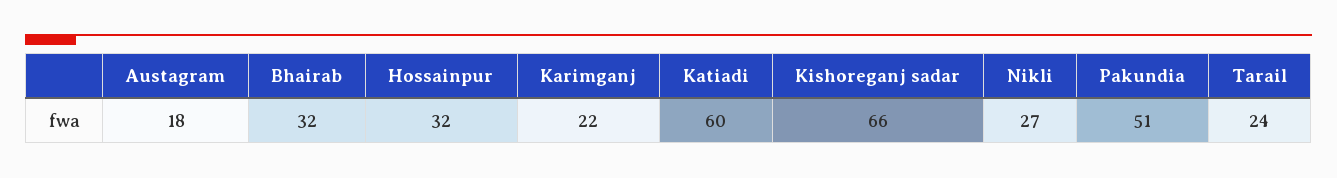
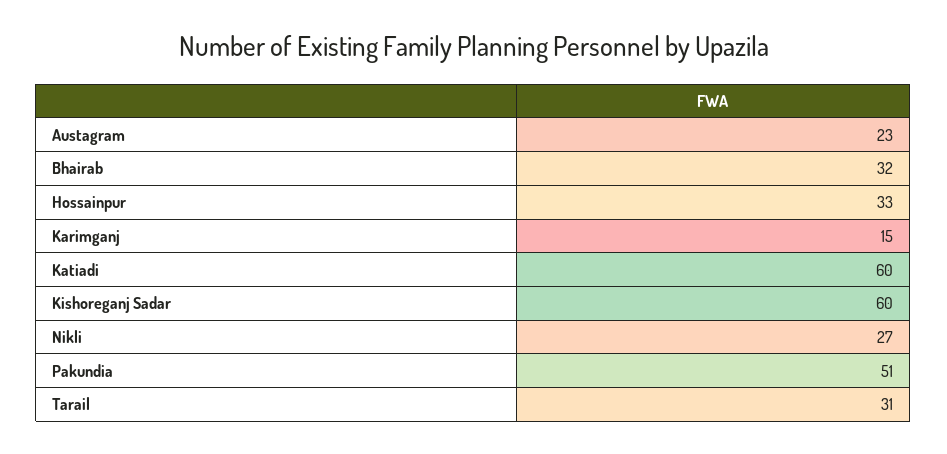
  {
-   "Austagram": 18,
+   "Austagram": 23,
    "Bhairab": 32,
-   "Hossainpur": 32,
+   "Hossainpur": 33,
-   "Karimganj": 22,
+   "Karimganj": 15,
    "Katiadi": 60,
-   "Kishoreganj sadar": 66,
+   "Kishoreganj sadar": 60,
    "Nikli": 27,
    "Pakundia": 51,
-   "Tarail": 24
+   "Tarail": 31
  }

